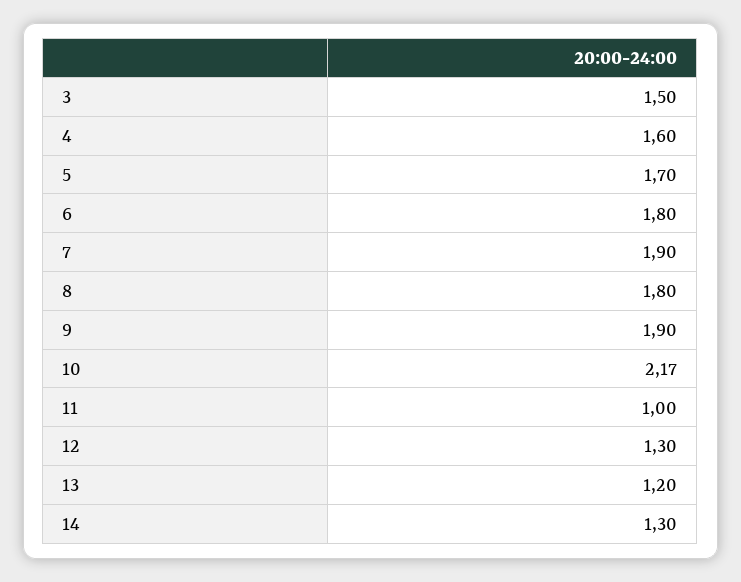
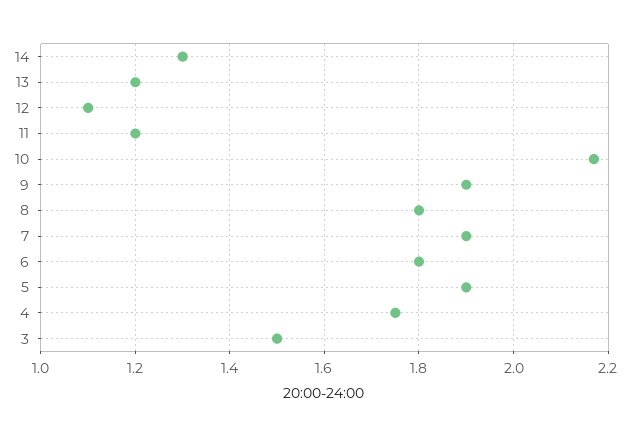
  {
    "3": 1.5,
-   "4": 1.6,
+   "4": 1.75,
-   "5": 1.7,
+   "5": 1.9,
    "6": 1.8,
    "7": 1.9,
    "8": 1.8,
    "9": 1.9,
    "10": 2.17,
-   "11": 1,
+   "11": 1.2,
-   "12": 1.3,
+   "12": 1.1,
    "13": 1.2,
    "14": 1.3
  }

